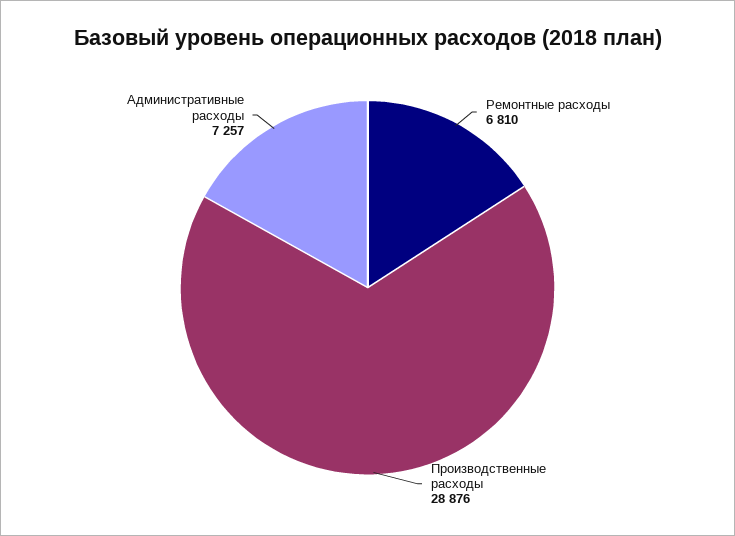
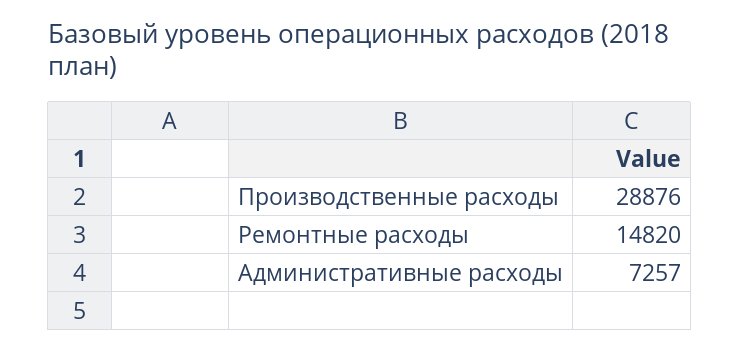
  {
-   "Ремонтные расходы": 6810,
+   "Ремонтные расходы": 14820,
    "Производственные расходы": 28876,
    "Административные расходы": 7257
  }

